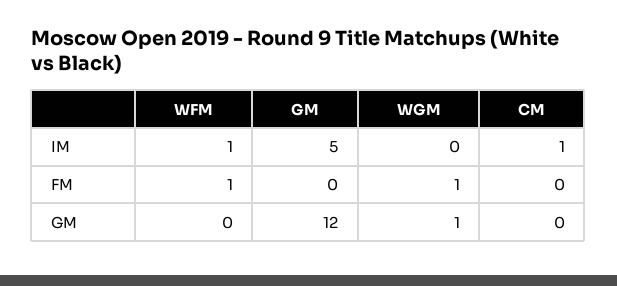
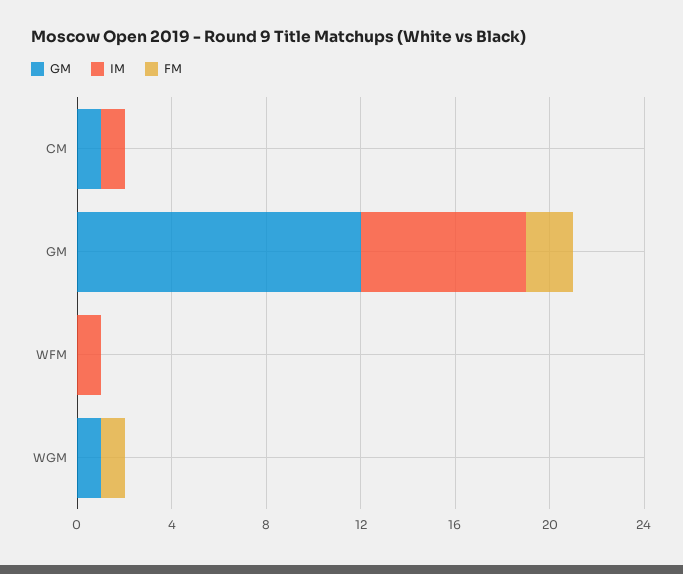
  {
    "IM": {
      "WFM": 1,
-     "GM": 5,
+     "GM": 7,
      "WGM": 0,
      "CM": 1
    },
    "FM": {
-     "WFM": 1,
+     "WFM": 0,
-     "GM": 0,
+     "GM": 2,
      "WGM": 1,
      "CM": 0
    },
    "GM": {
      "WFM": 0,
      "GM": 12,
      "WGM": 1,
-     "CM": 0
+     "CM": 1
    }
  }

